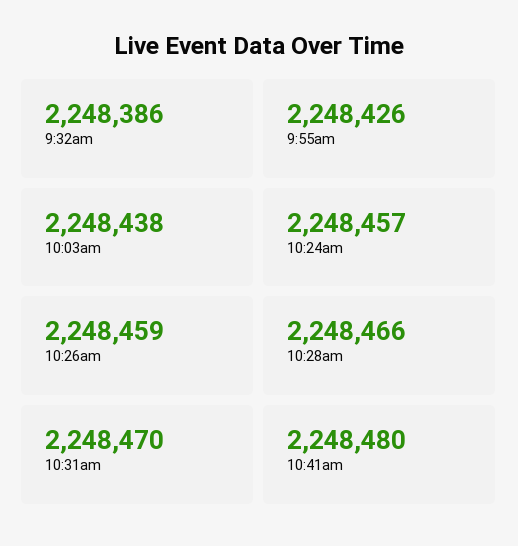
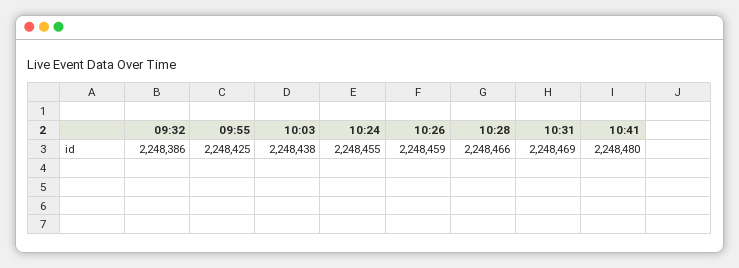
  {
    "9:32am": 2248386,
-   "9:55am": 2248426,
+   "9:55am": 2248425,
    "10:03am": 2248438,
-   "10:24am": 2248457,
+   "10:24am": 2248455,
    "10:26am": 2248459,
    "10:28am": 2248466,
-   "10:31am": 2248470,
+   "10:31am": 2248469,
    "10:41am": 2248480
  }

